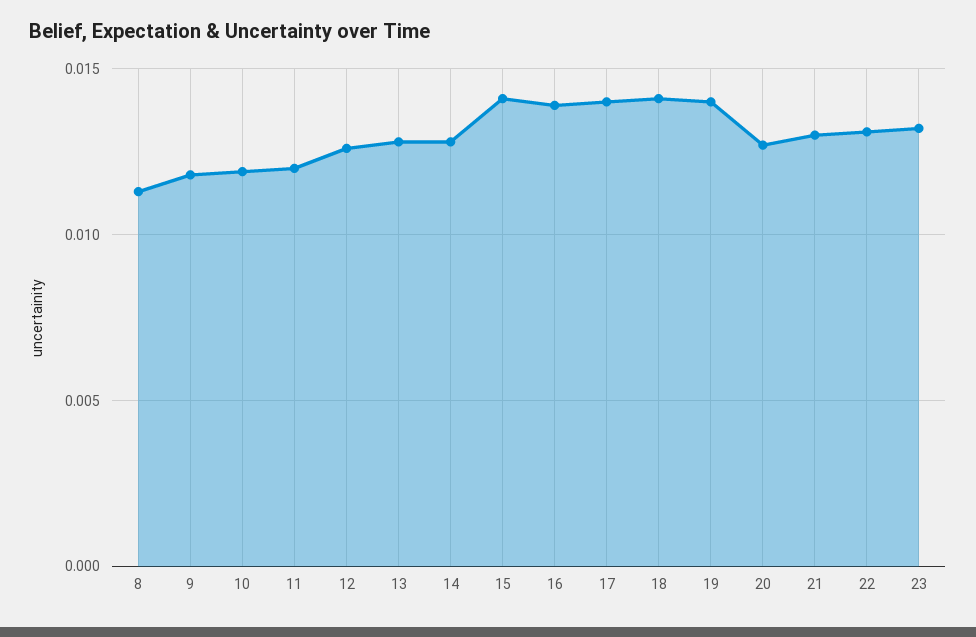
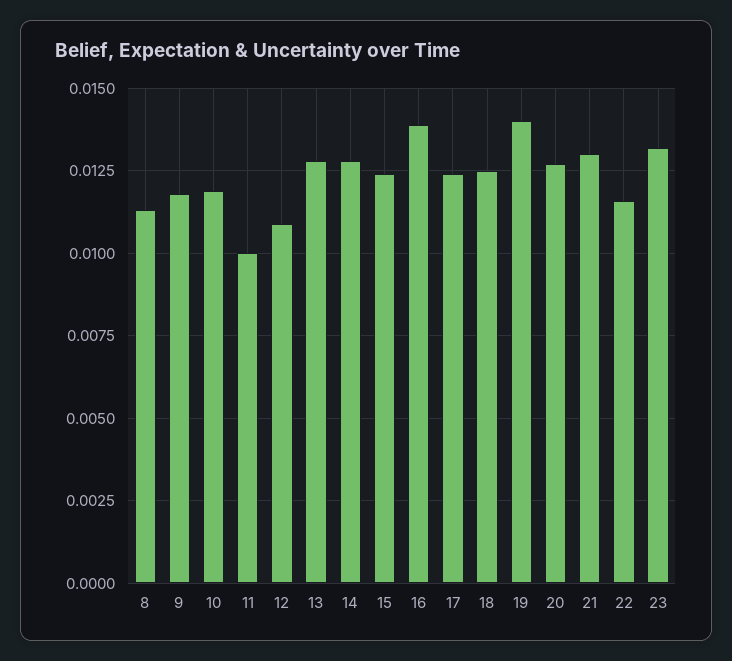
  {
    "8": 0.0115,
    "9": 0.012,
    "10": 0.012,
-   "11": 0.012,
+   "11": 0.01,
-   "12": 0.0125,
+   "12": 0.011,
    "13": 0.013,
    "14": 0.013,
-   "15": 0.014,
+   "15": 0.0125,
    "16": 0.014,
-   "17": 0.014,
+   "17": 0.0125,
-   "18": 0.014,
+   "18": 0.0125,
    "19": 0.014,
    "20": 0.0125,
    "21": 0.013,
-   "22": 0.013,
+   "22": 0.0115,
    "23": 0.013
  }

